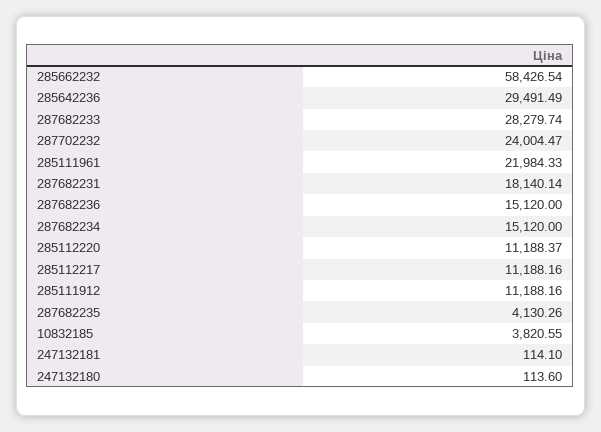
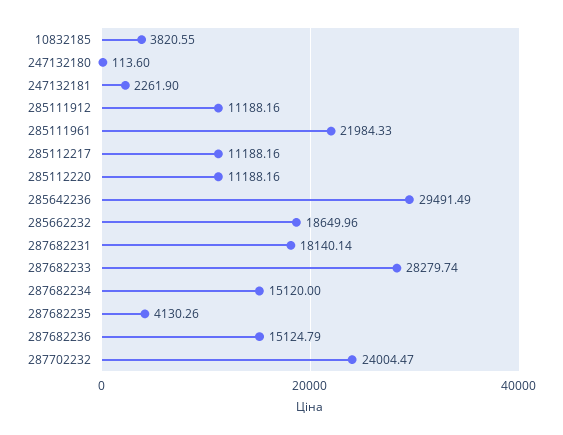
  {
-   "285662232": 58426.54,
+   "285662232": 18649.96,
    "285642236": 29491.49,
    "287682233": 28279.74,
    "287702232": 24004.47,
    "285111961": 21984.33,
    "287682231": 18140.14,
-   "287682236": 15120,
+   "287682236": 15124.79,
    "287682234": 15120,
-   "285112220": 11188.37,
+   "285112220": 11188.16,
    "285112217": 11188.16,
    "285111912": 11188.16,
    "287682235": 4130.26,
    "10832185": 3820.55,
-   "247132181": 114.1,
+   "247132181": 2261.9,
    "247132180": 113.6
  }

